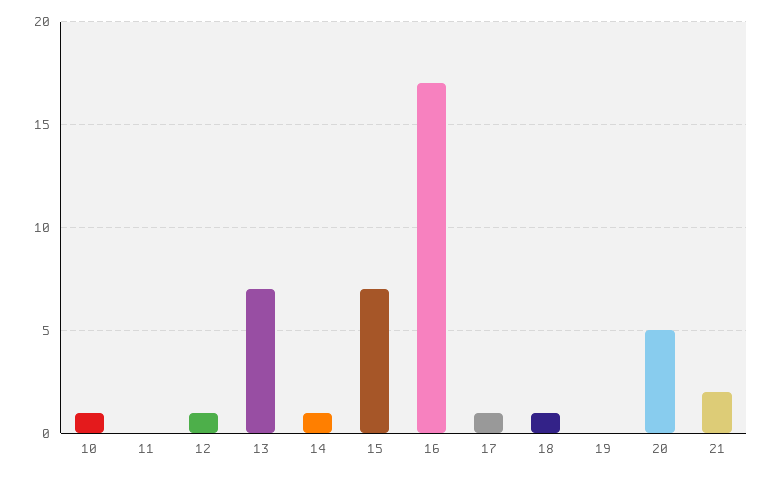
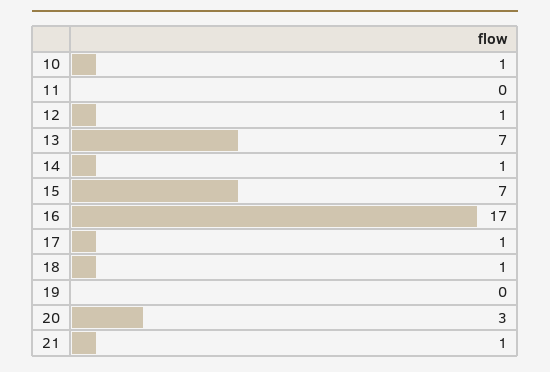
  {
    "10": 1,
    "11": 0,
    "12": 1,
    "13": 7,
    "14": 1,
    "15": 7,
    "16": 17,
    "17": 1,
    "18": 1,
    "19": 0,
-   "20": 5,
+   "20": 3,
-   "21": 2
+   "21": 1
  }

